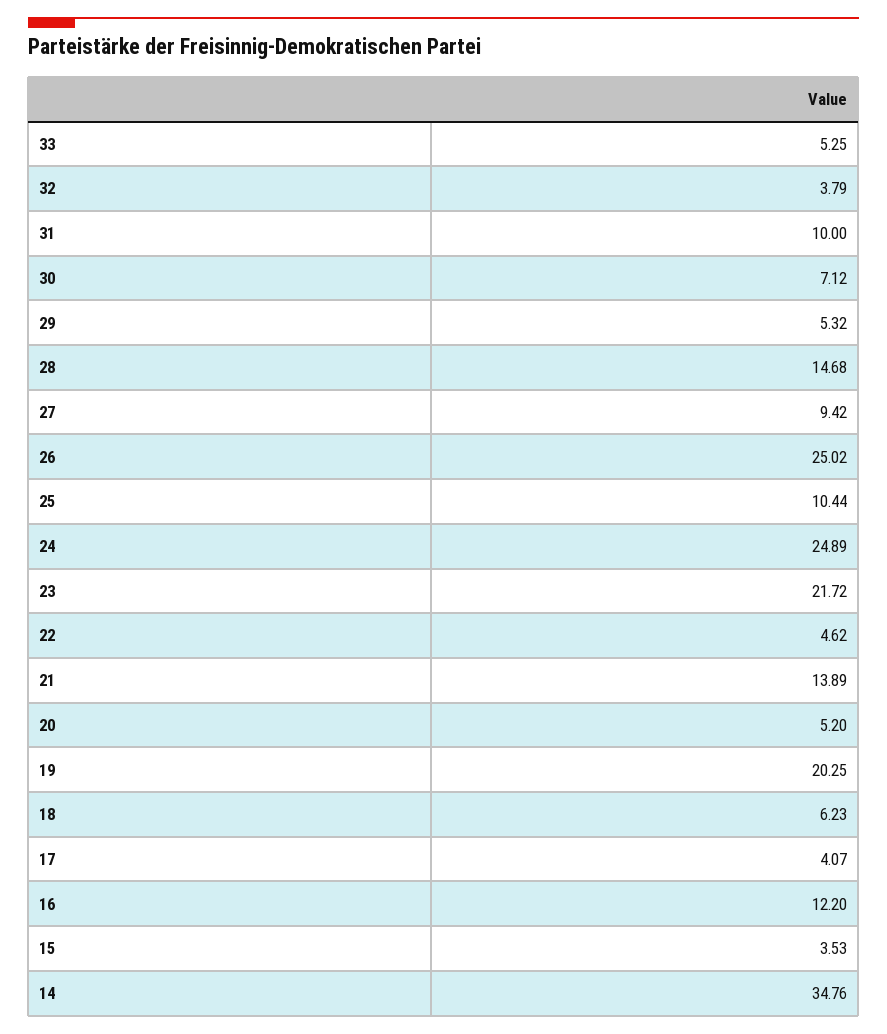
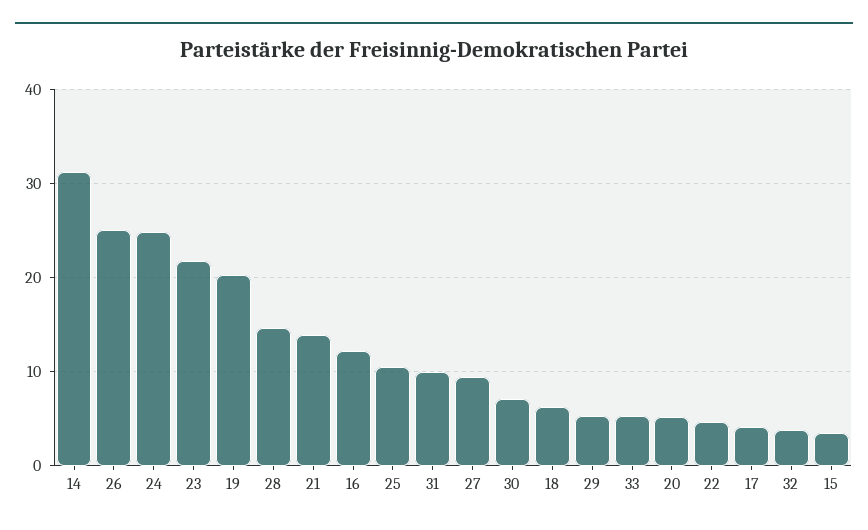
  {
    "33": 5.25,
    "32": 3.79,
    "31": 10,
    "30": 7.12,
    "29": 5.32,
    "28": 14.68,
    "27": 9.42,
    "26": 25.02,
    "25": 10.44,
    "24": 24.89,
    "23": 21.72,
    "22": 4.62,
    "21": 13.89,
    "20": 5.2,
    "19": 20.25,
    "18": 6.23,
    "17": 4.07,
    "16": 12.2,
    "15": 3.53,
-   "14": 34.76
+   "14": 31
  }

